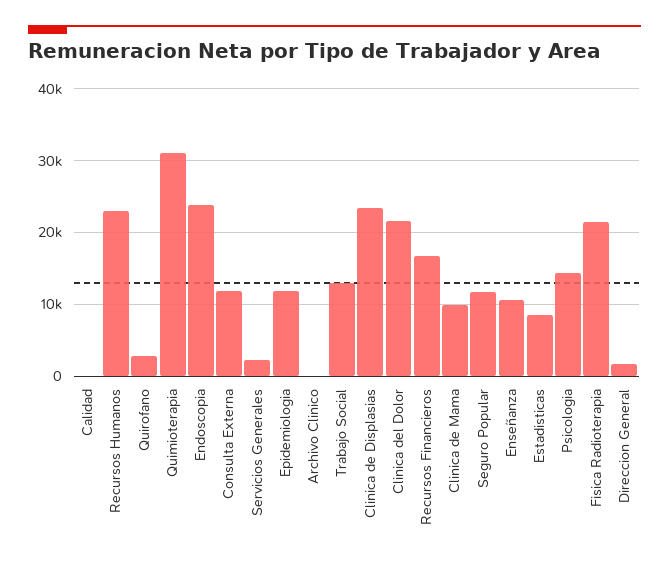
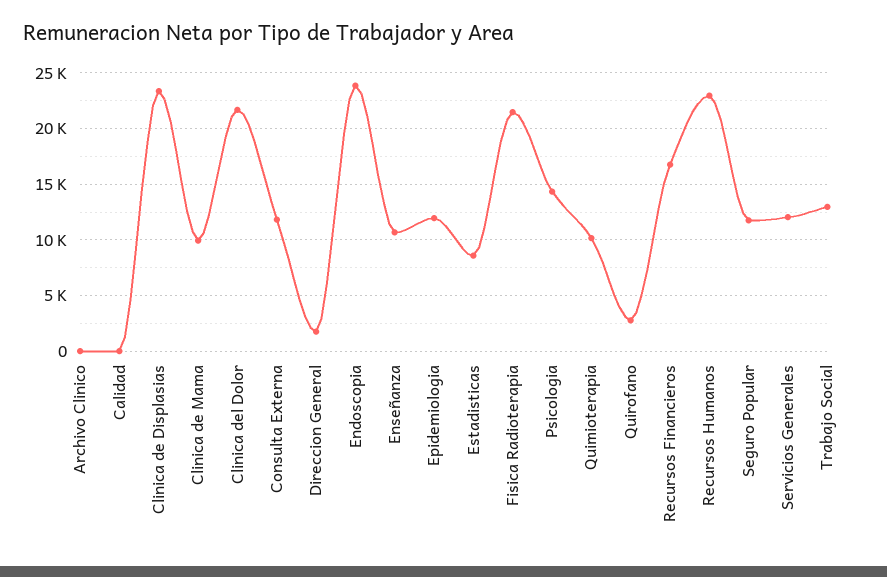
  {
    "Calidad": 0,
    "Recursos Humanos": 23000,
    "Quirofano": 3000,
-   "Quimioterapia": 31000,
+   "Quimioterapia": 10000,
    "Endoscopia": 24000,
    "Consulta Externa": 12000,
-   "Servicios Generales": 2000,
+   "Servicios Generales": 12000,
    "Epidemiologia": 12000,
    "Archivo Clinico": 0,
    "Trabajo Social": 13000,
    "Clinica de Displasias": 23000,
    "Clinica del Dolor": 22000,
    "Recursos Financieros": 17000,
    "Clinica de Mama": 10000,
    "Seguro Popular": 12000,
    "Enseñanza": 11000,
    "Estadisticas": 9000,
    "Psicologia": 14000,
    "Fisica Radioterapia": 21000,
    "Direccion General": 2000
  }

